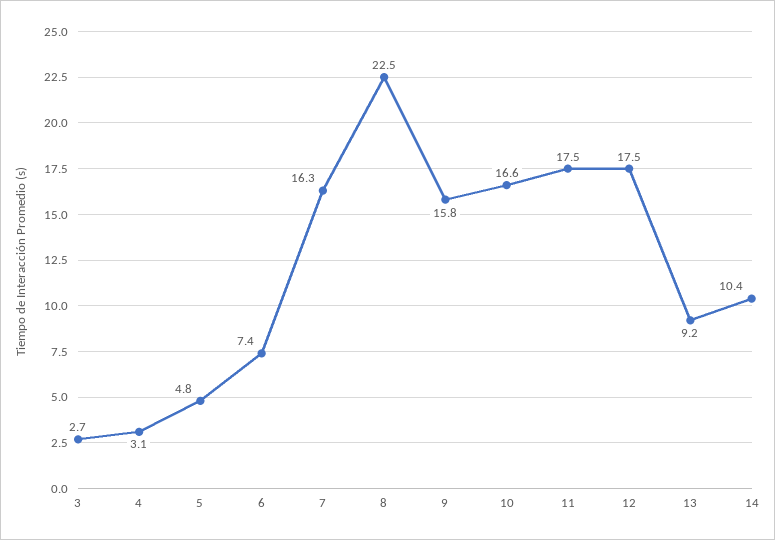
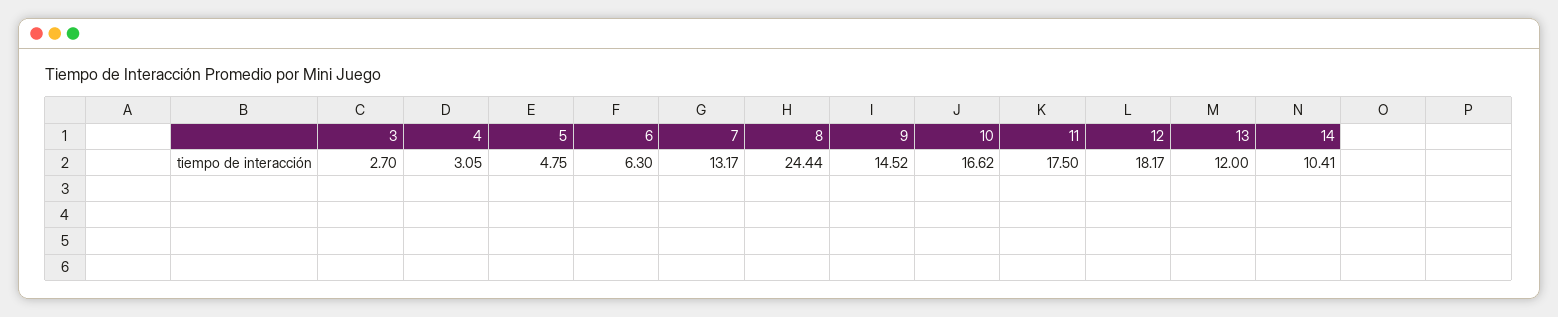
  {
    "3": 2.7,
    "4": 3.05,
    "5": 4.75,
-   "6": 7.4,
+   "6": 6.3,
-   "7": 16.3,
+   "7": 13.17,
-   "8": 22.5,
+   "8": 24.44,
-   "9": 15.8,
+   "9": 14.52,
    "10": 16.62,
    "11": 17.5,
-   "12": 17.5,
+   "12": 18.17,
-   "13": 9.2,
+   "13": 12,
    "14": 10.41
  }

